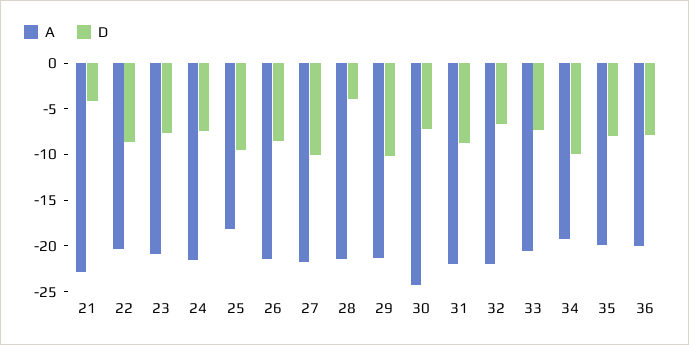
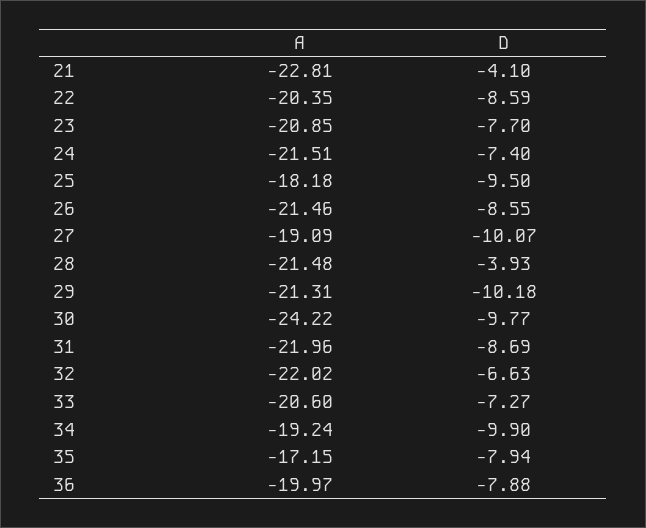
  {
    "A": {
      "21": -22.81,
      "22": -20.35,
      "23": -20.85,
      "24": -21.51,
      "25": -18.18,
      "26": -21.46,
-     "27": -22,
+     "27": -19.09,
      "28": -21.48,
      "29": -21.31,
      "30": -24.22,
      "31": -21.96,
      "32": -22.02,
      "33": -20.6,
      "34": -19.24,
-     "35": -20,
+     "35": -17.15,
      "36": -19.97
    },
    "D": {
      "21": -4.1,
      "22": -8.59,
      "23": -7.7,
      "24": -7.4,
      "25": -9.5,
      "26": -8.55,
      "27": -10.07,
      "28": -3.93,
      "29": -10.18,
-     "30": -7,
+     "30": -9.77,
      "31": -8.69,
      "32": -6.63,
      "33": -7.27,
      "34": -9.9,
      "35": -7.94,
      "36": -7.88
    }
  }

